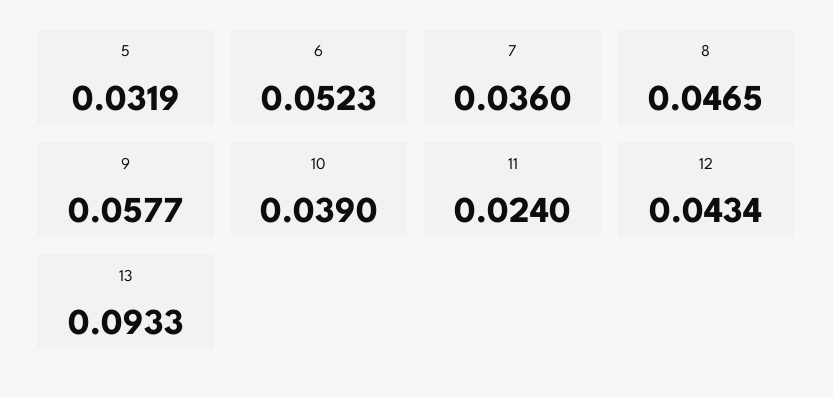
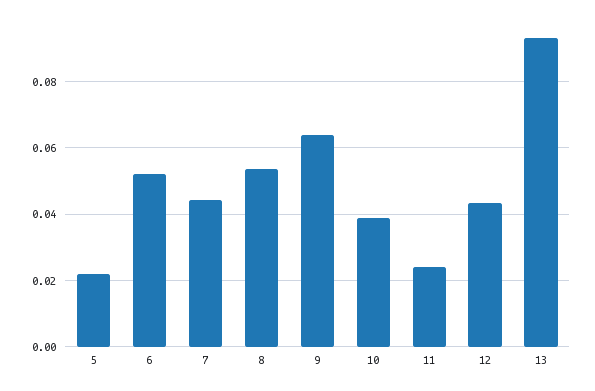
  {
-   "5": 0.0319,
+   "5": 0.022,
    "6": 0.0523,
-   "7": 0.036,
+   "7": 0.044,
-   "8": 0.0465,
+   "8": 0.054,
-   "9": 0.0577,
+   "9": 0.064,
    "10": 0.039,
    "11": 0.024,
    "12": 0.0434,
    "13": 0.0933
  }

